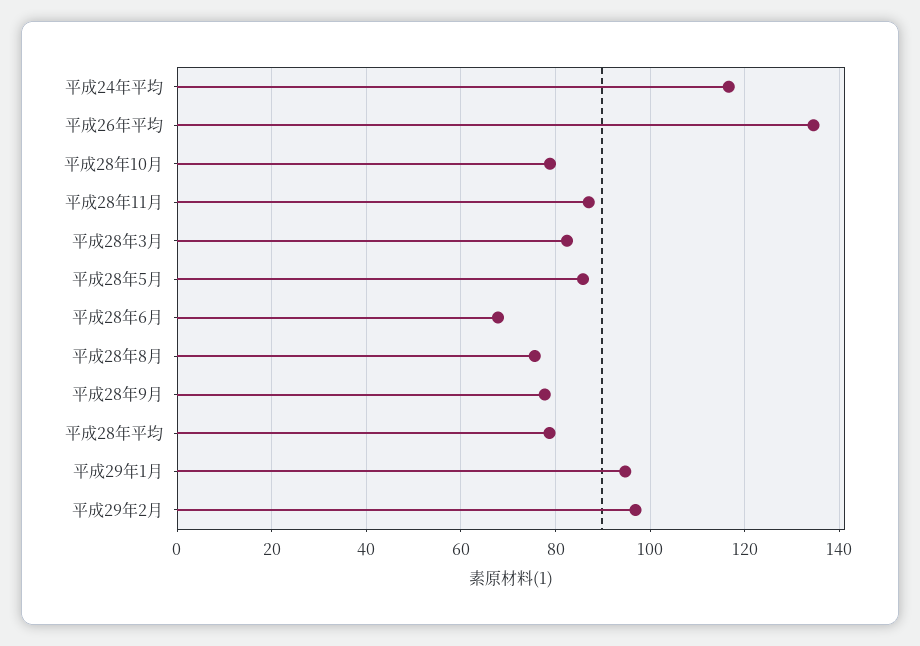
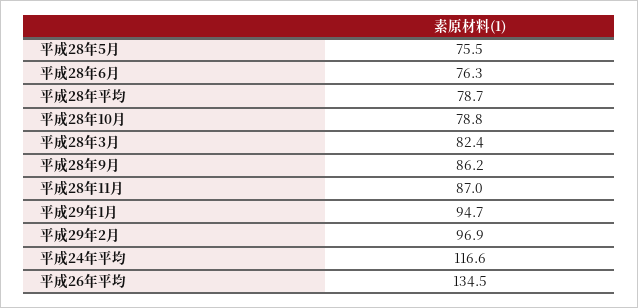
  {
    "平成24年平均": 116.6,
    "平成26年平均": 134.5,
    "平成28年10月": 78.8,
    "平成28年11月": 87,
    "平成28年3月": 82.4,
-   "平成28年5月": 86,
+   "平成28年5月": 75.5,
-   "平成28年6月": 68,
+   "平成28年6月": 76.3,
-   "平成28年8月": 76,
-   "平成28年9月": 78,
+   "平成28年9月": 86.2,
    "平成28年平均": 78.7,
    "平成29年1月": 94.7,
    "平成29年2月": 96.9
  }

